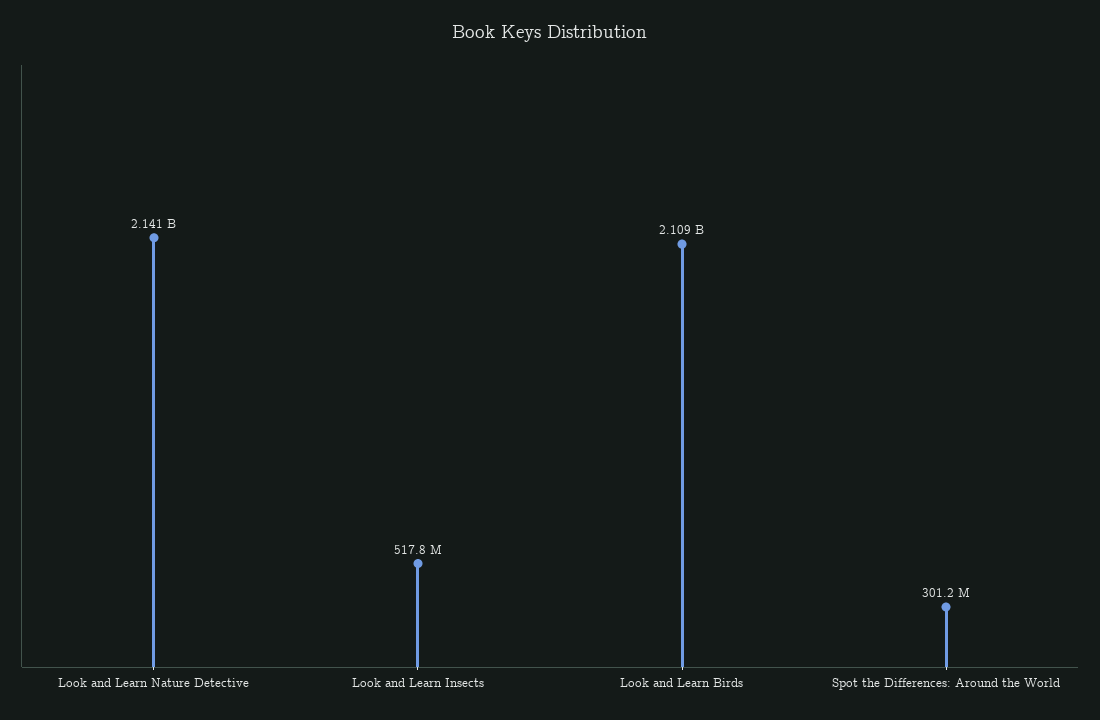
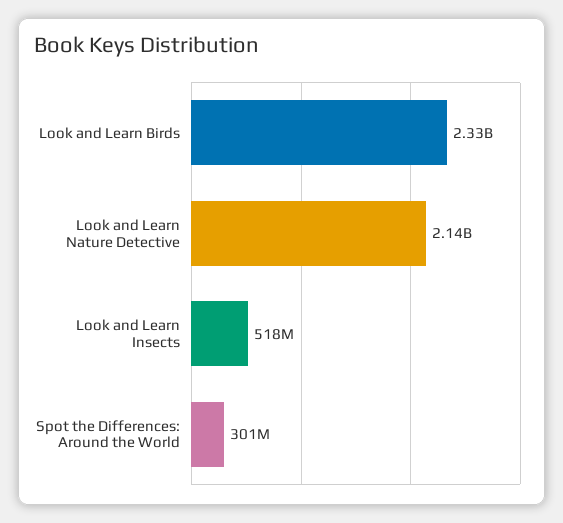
  {
    "Look and Learn Nature Detective": 2141000000,
    "Look and Learn Insects": 517800000,
-   "Look and Learn Birds": 2109000000,
+   "Look and Learn Birds": 2330000000,
    "Spot the Differences: Around the World": 301200000
  }

